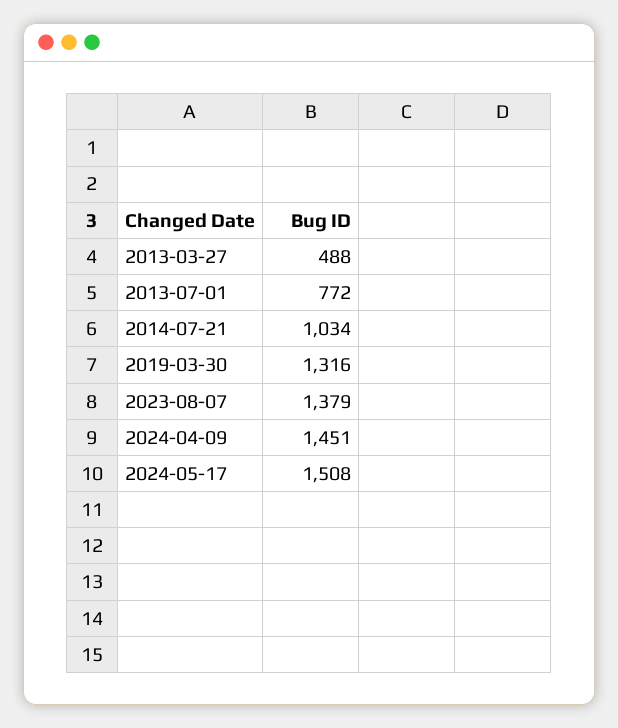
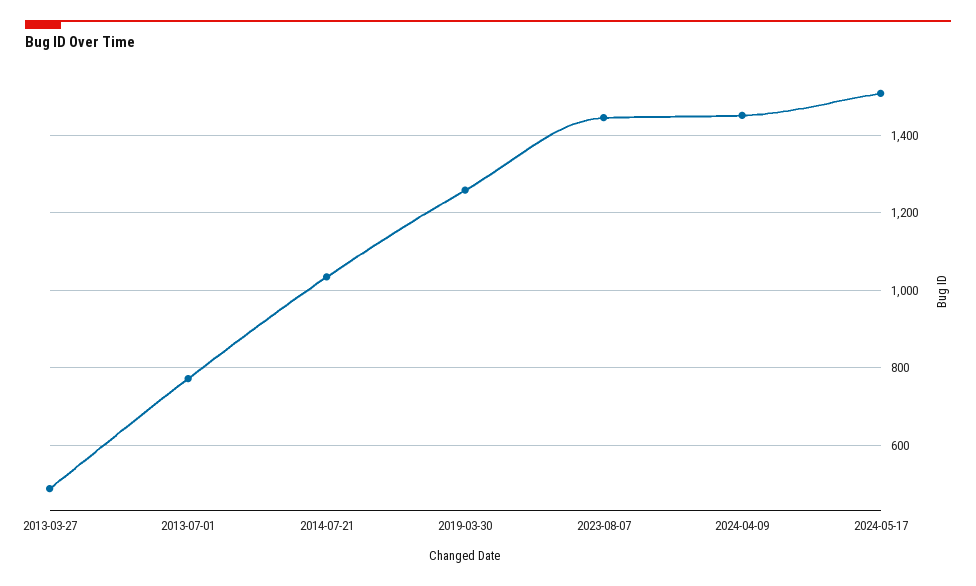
  {
    "2013-03-27": 488,
    "2013-07-01": 772,
    "2014-07-21": 1034,
-   "2019-03-30": 1316,
+   "2019-03-30": 1260,
-   "2023-08-07": 1379,
+   "2023-08-07": 1440,
    "2024-04-09": 1451,
    "2024-05-17": 1508
  }

